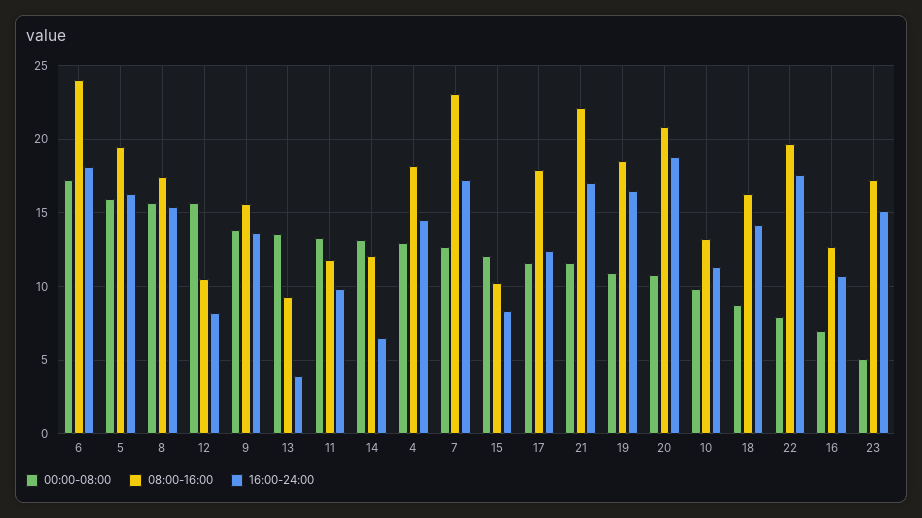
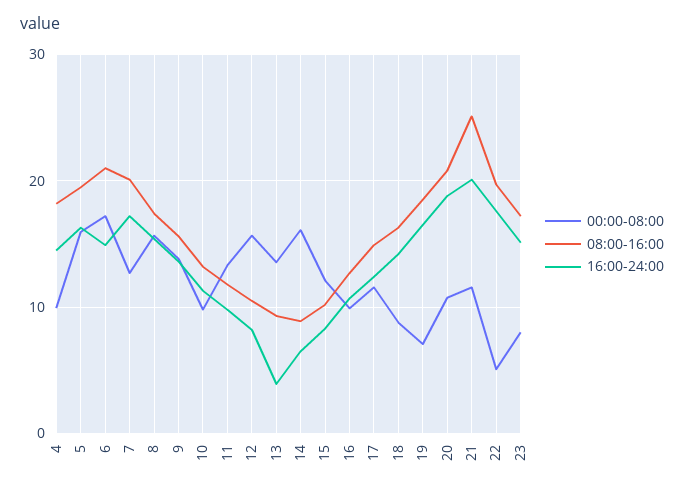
  {
    "00:00-08:00": {
      "6": 17,
      "5": 16,
      "8": 15.5,
      "12": 15.5,
      "9": 14,
      "13": 13.5,
      "11": 13.5,
-     "14": 13,
+     "14": 16,
-     "4": 13,
+     "4": 10,
      "7": 12.5,
      "15": 12,
      "17": 11.5,
      "21": 11.5,
-     "19": 11,
+     "19": 7,
      "20": 11,
      "10": 10,
      "18": 9,
-     "22": 8,
+     "22": 5,
-     "16": 7,
+     "16": 10,
-     "23": 5
+     "23": 8
    },
    "08:00-16:00": {
-     "6": 24,
+     "6": 21,
      "5": 19.5,
      "8": 17.5,
      "12": 10.5,
      "9": 15.5,
      "13": 9.5,
      "11": 12,
-     "14": 12,
+     "14": 9,
      "4": 18,
-     "7": 23,
+     "7": 20,
      "15": 10,
-     "17": 18,
+     "17": 15,
-     "21": 22,
+     "21": 25,
      "19": 18.5,
      "20": 21,
      "10": 13,
      "18": 16.5,
      "22": 19.5,
      "16": 12.5,
      "23": 17
    },
    "16:00-24:00": {
-     "6": 18,
+     "6": 15,
      "5": 16.5,
      "8": 15.5,
      "12": 8,
      "9": 13.5,
      "13": 4,
      "11": 10,
      "14": 6.5,
      "4": 14.5,
      "7": 17,
      "15": 8.5,
      "17": 12.5,
-     "21": 17,
+     "21": 20,
      "19": 16.5,
      "20": 19,
      "10": 11.5,
      "18": 14,
      "22": 17.5,
      "16": 10.5,
      "23": 15
    }
  }

